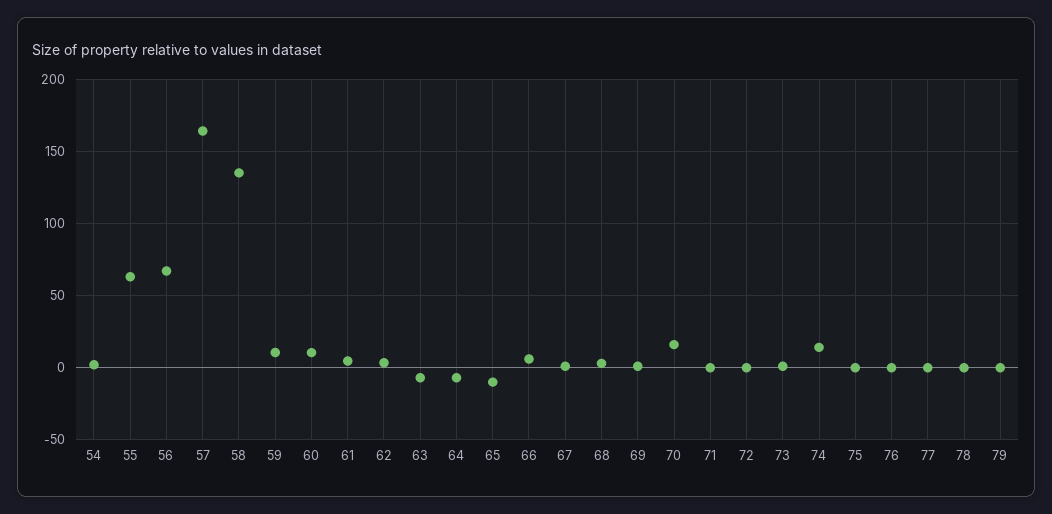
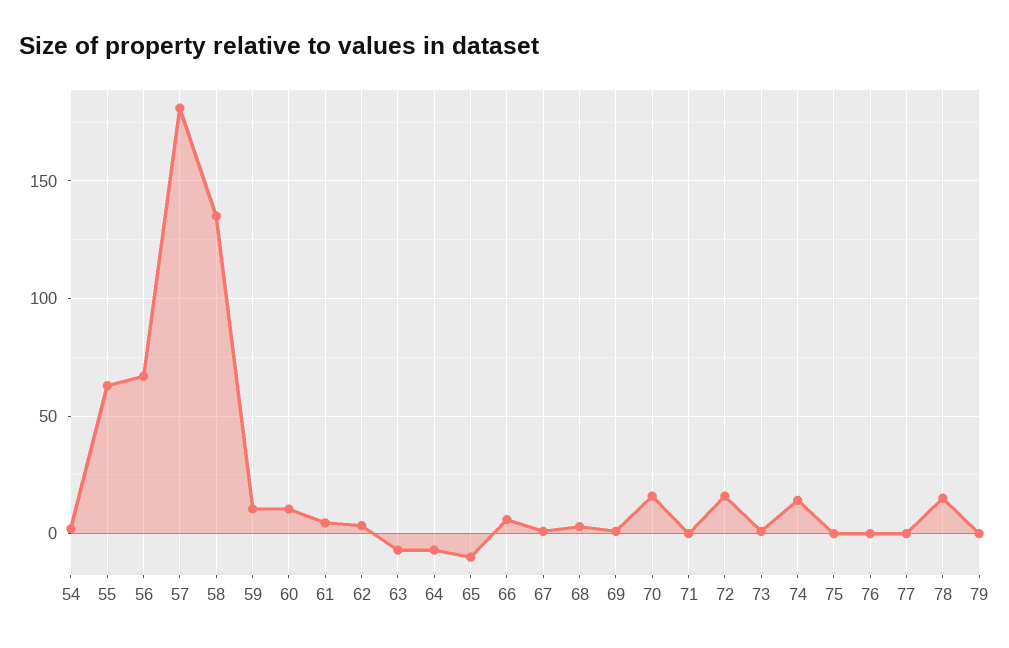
  {
    "54": 0,
    "55": 65,
    "56": 65,
-   "57": 165,
+   "57": 180,
    "58": 135,
    "59": 10,
    "60": 10,
    "61": 5,
    "62": 5,
    "63": -5,
    "64": -5,
    "65": -10,
    "66": 5,
    "67": 0,
    "68": 5,
    "69": 0,
    "70": 15,
    "71": 0,
-   "72": 0,
+   "72": 15,
    "73": 0,
    "74": 15,
    "75": 0,
    "76": 0,
    "77": 0,
-   "78": 0,
+   "78": 15,
    "79": 0
  }

